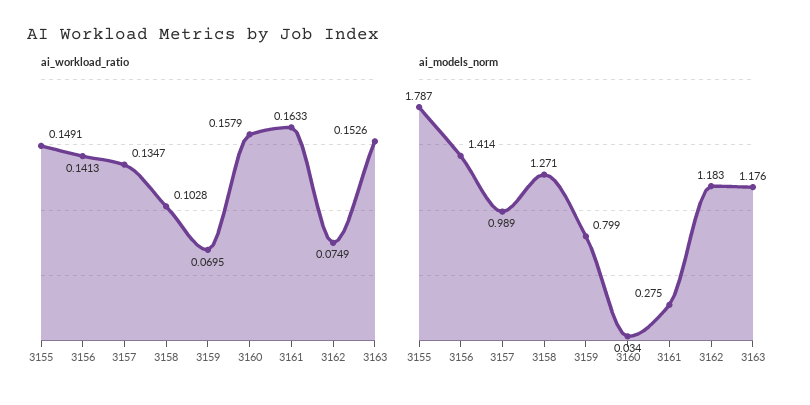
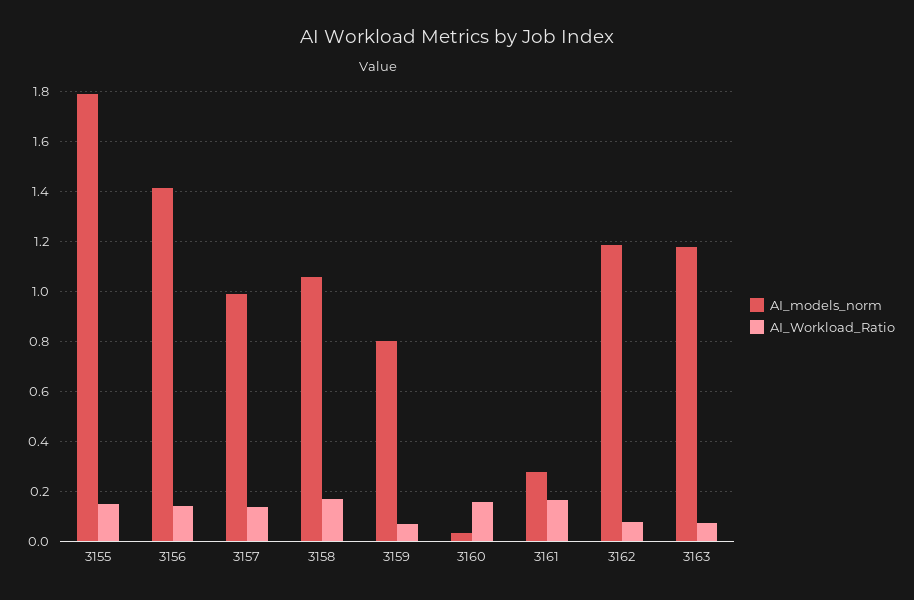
  {
    "ai_workload_ratio": {
      "3155": 0.1491,
      "3156": 0.1413,
      "3157": 0.1347,
-     "3158": 0.1028,
+     "3158": 0.175,
      "3159": 0.0695,
      "3160": 0.1579,
      "3161": 0.1633,
      "3162": 0.0749,
-     "3163": 0.1526
+     "3163": 0.075
    },
    "ai_models_norm": {
      "3155": 1.787,
      "3156": 1.414,
      "3157": 0.989,
-     "3158": 1.271,
+     "3158": 1.05,
      "3159": 0.799,
      "3160": 0.034,
      "3161": 0.275,
      "3162": 1.183,
      "3163": 1.176
    }
  }

